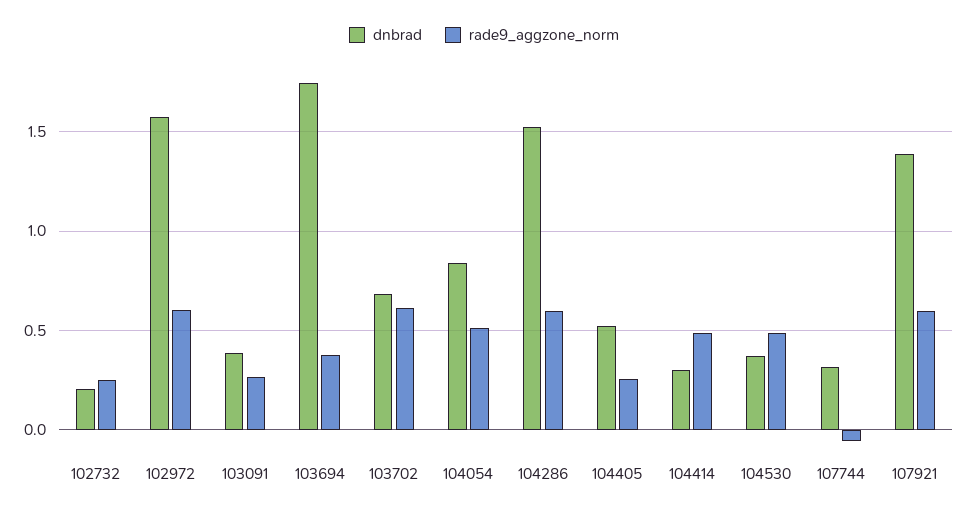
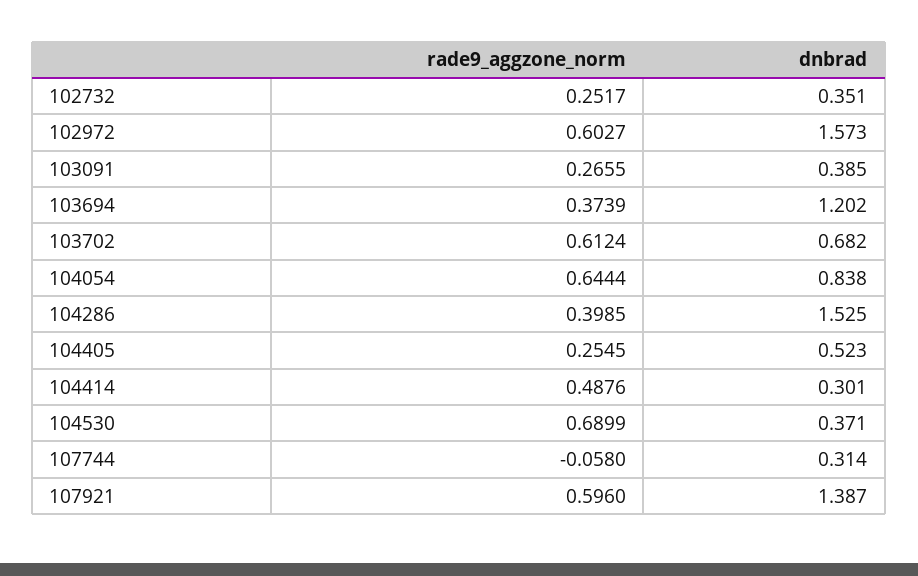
  {
    "dnbrad": {
-     "102732": 0.2,
+     "102732": 0.351,
      "102972": 1.573,
      "103091": 0.385,
-     "103694": 1.75,
+     "103694": 1.202,
      "103702": 0.682,
      "104054": 0.838,
      "104286": 1.525,
      "104405": 0.523,
      "104414": 0.301,
      "104530": 0.371,
      "107744": 0.314,
      "107921": 1.387
    },
    "rade9_aggzone_norm": {
      "102732": 0.2517,
      "102972": 0.6027,
      "103091": 0.2655,
      "103694": 0.3739,
      "103702": 0.6124,
-     "104054": 0.5,
+     "104054": 0.6444,
-     "104286": 0.6,
+     "104286": 0.3985,
      "104405": 0.2545,
      "104414": 0.4876,
-     "104530": 0.5,
+     "104530": 0.6899,
      "107744": -0.058,
      "107921": 0.596
    }
  }

